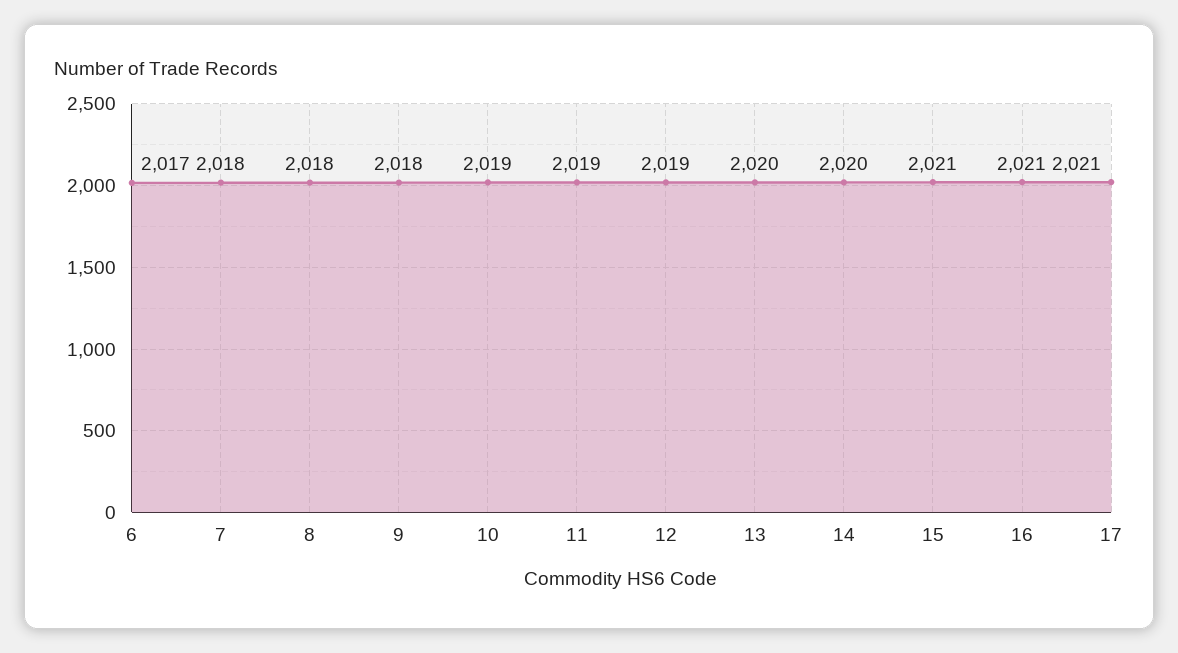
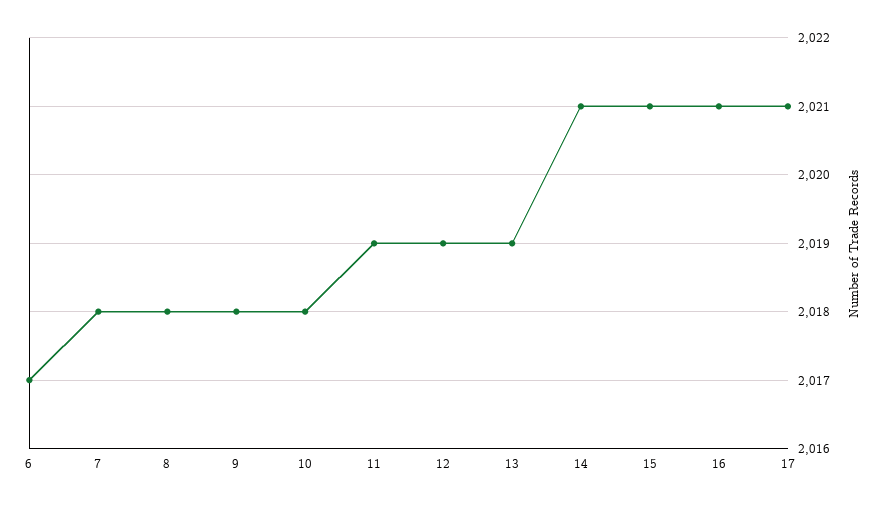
  {
    "6": 2017,
    "7": 2018,
    "8": 2018,
    "9": 2018,
-   "10": 2019,
+   "10": 2018,
    "11": 2019,
    "12": 2019,
-   "13": 2020,
+   "13": 2019,
-   "14": 2020,
+   "14": 2021,
    "15": 2021,
    "16": 2021,
    "17": 2021
  }

